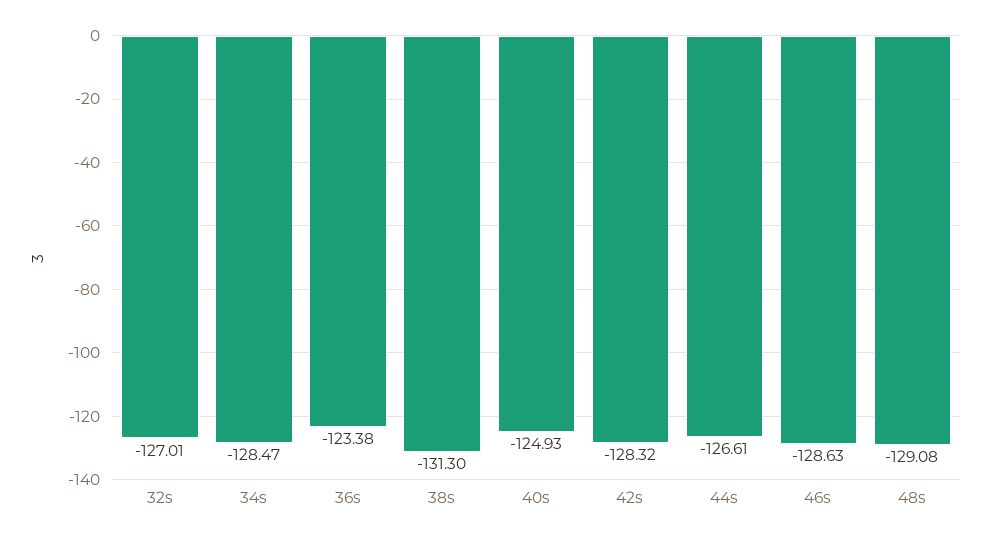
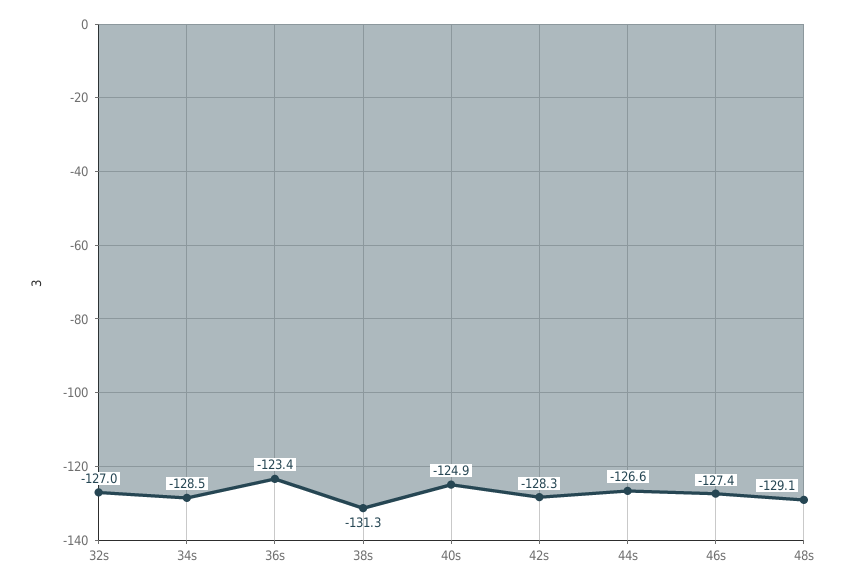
  {
    "32s": -127.01,
    "34s": -128.47,
    "36s": -123.38,
    "38s": -131.3,
    "40s": -124.93,
    "42s": -128.32,
    "44s": -126.61,
-   "46s": -128.63,
+   "46s": -127.4,
    "48s": -129.08
  }

